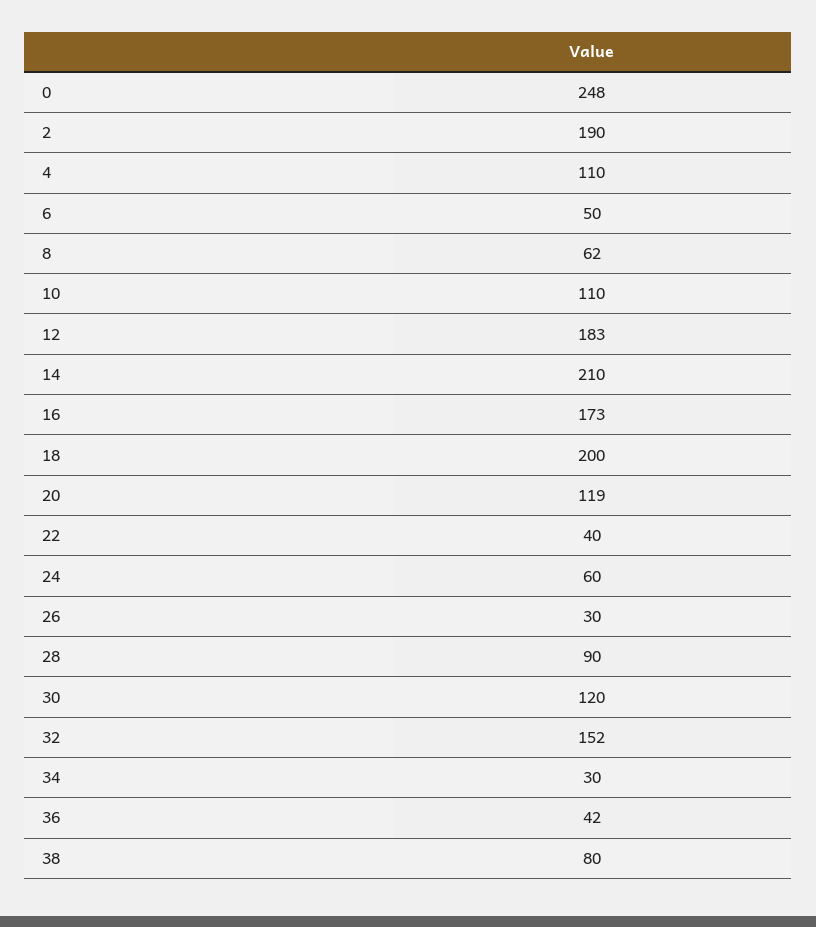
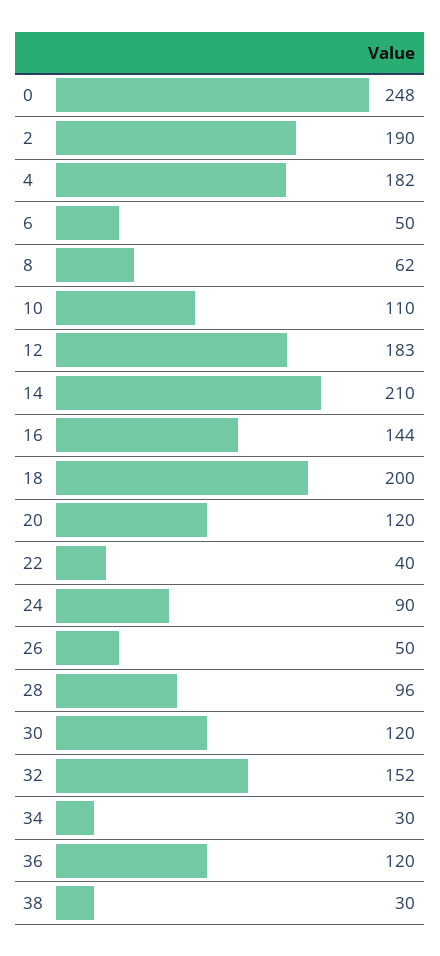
  {
    "0": 248,
    "2": 190,
-   "4": 110,
+   "4": 182,
    "6": 50,
    "8": 62,
    "10": 110,
    "12": 183,
    "14": 210,
-   "16": 173,
+   "16": 144,
    "18": 200,
-   "20": 119,
+   "20": 120,
    "22": 40,
-   "24": 60,
+   "24": 90,
-   "26": 30,
+   "26": 50,
-   "28": 90,
+   "28": 96,
    "30": 120,
    "32": 152,
    "34": 30,
-   "36": 42,
+   "36": 120,
-   "38": 80
+   "38": 30
  }

